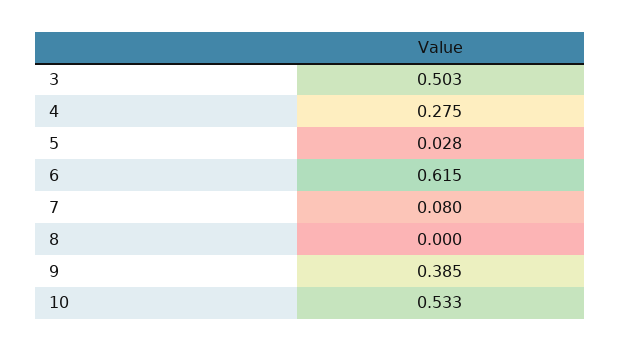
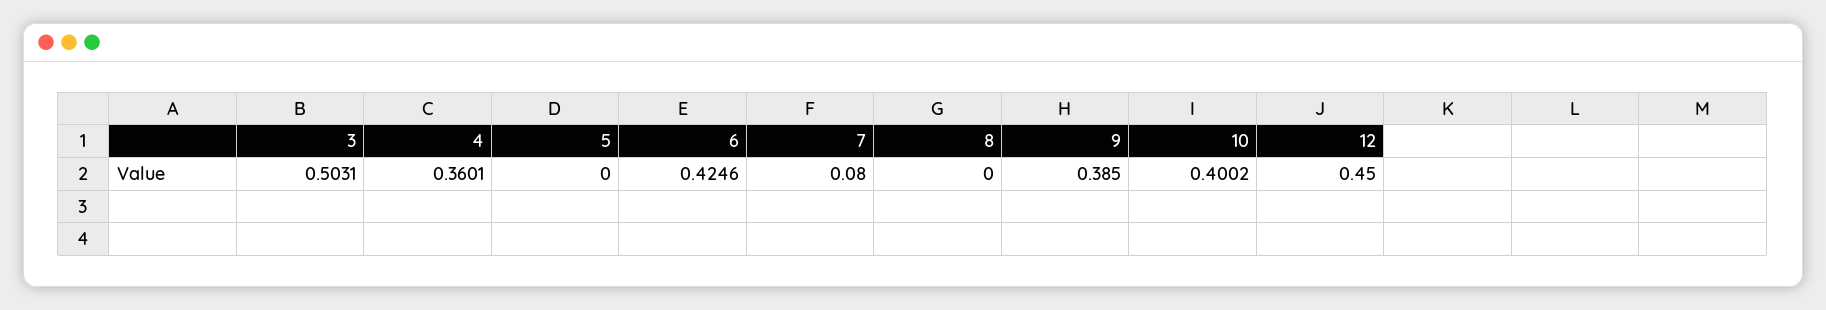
  {
    "3": 0.5031,
-   "4": 0.275,
+   "4": 0.3601,
-   "5": 0.028,
+   "5": 0,
-   "6": 0.615,
+   "6": 0.4246,
    "7": 0.08,
    "8": 0,
    "9": 0.385,
-   "10": 0.533
+   "10": 0.4002,
+   "12": 0.45
  }

